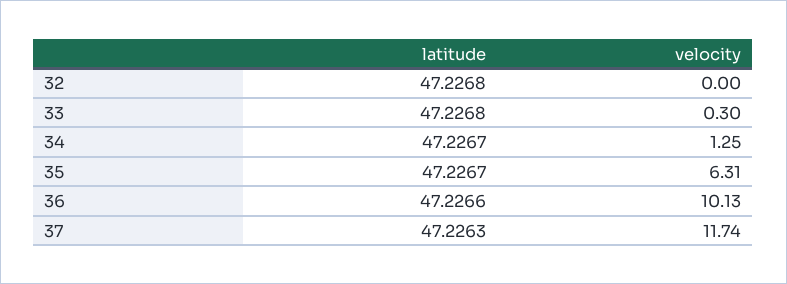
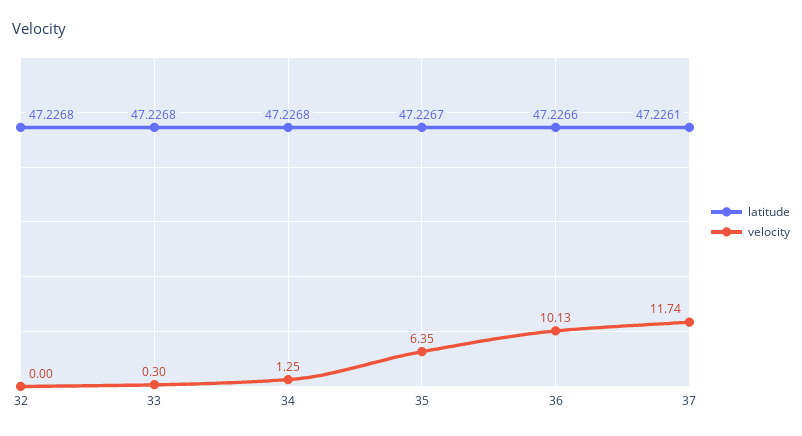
  {
    "latitude": {
      "32": 47.2268,
      "33": 47.2268,
-     "34": 47.2267,
+     "34": 47.2268,
      "35": 47.2267,
      "36": 47.2266,
-     "37": 47.2263
+     "37": 47.2261
    },
    "velocity": {
      "32": 0,
      "33": 0.3,
      "34": 1.25,
-     "35": 6.31,
+     "35": 6.35,
      "36": 10.13,
      "37": 11.74
    }
  }

